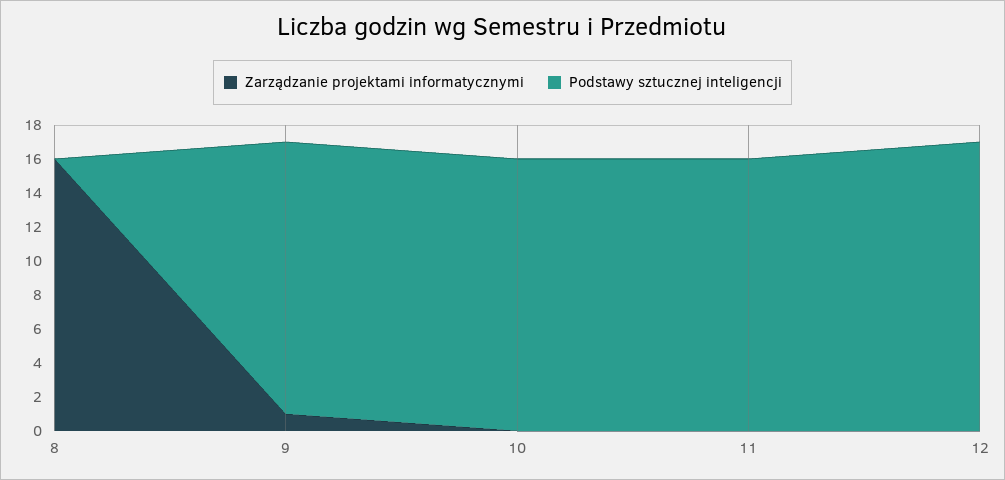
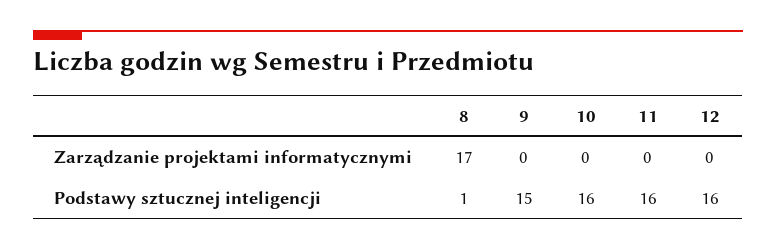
  {
    "Zarządzanie projektami informatycznymi": {
-     "8": 16,
+     "8": 17,
-     "9": 1,
+     "9": 0,
      "10": 0,
      "11": 0,
      "12": 0
    },
    "Podstawy sztucznej inteligencji": {
-     "8": 0,
+     "8": 1,
-     "9": 16,
+     "9": 15,
      "10": 16,
      "11": 16,
-     "12": 17
+     "12": 16
    }
  }

